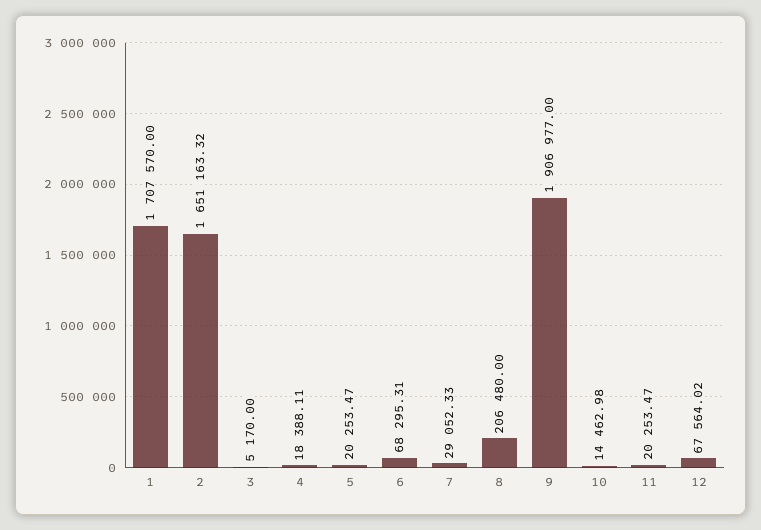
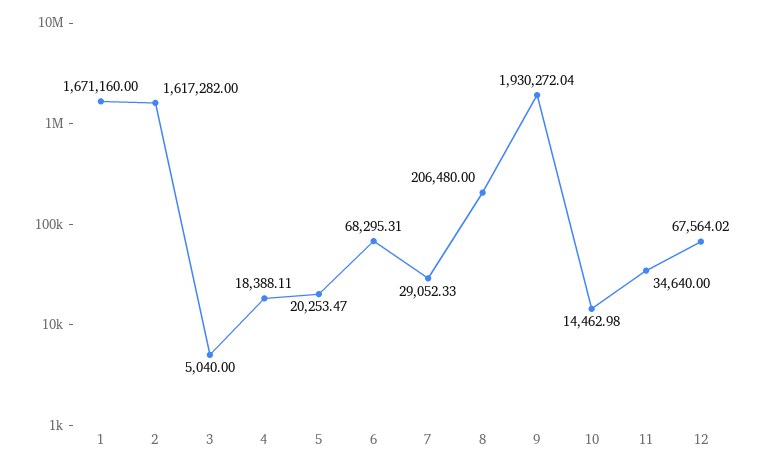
  {
-   "1": 1707570,
+   "1": 1671160,
-   "2": 1651163.32,
+   "2": 1617282,
-   "3": 5170,
+   "3": 5040,
    "4": 18388.11,
    "5": 20253.47,
    "6": 68295.31,
    "7": 29052.33,
    "8": 206480,
-   "9": 1906977,
+   "9": 1930272.04,
    "10": 14462.98,
-   "11": 20253.47,
+   "11": 34640,
    "12": 67564.02
  }

